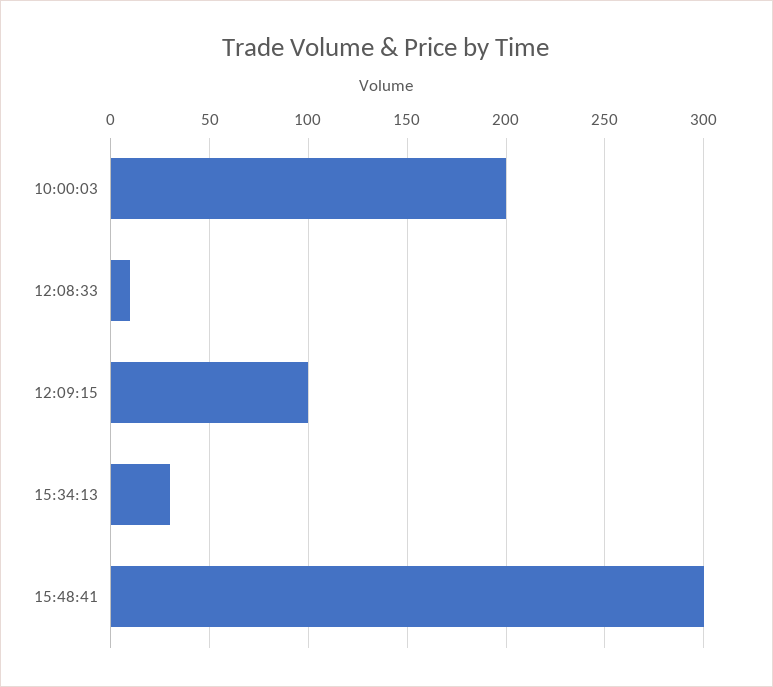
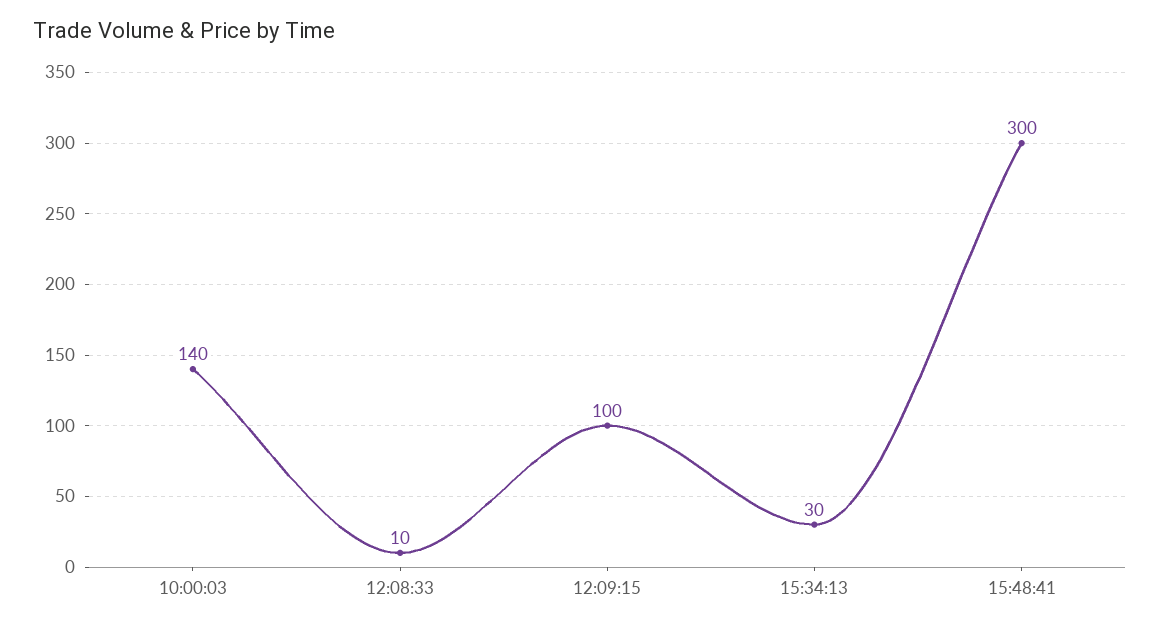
  {
-   "10:00:03": 200,
+   "10:00:03": 140,
    "12:08:33": 10,
    "12:09:15": 100,
    "15:34:13": 30,
    "15:48:41": 300
  }

